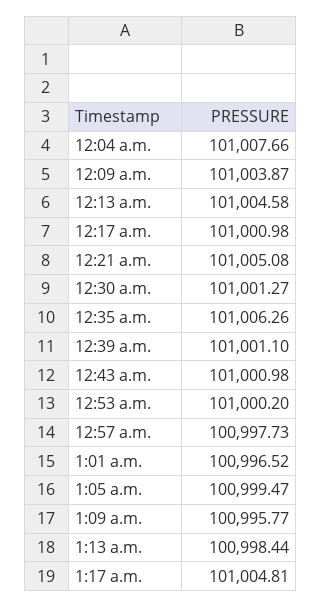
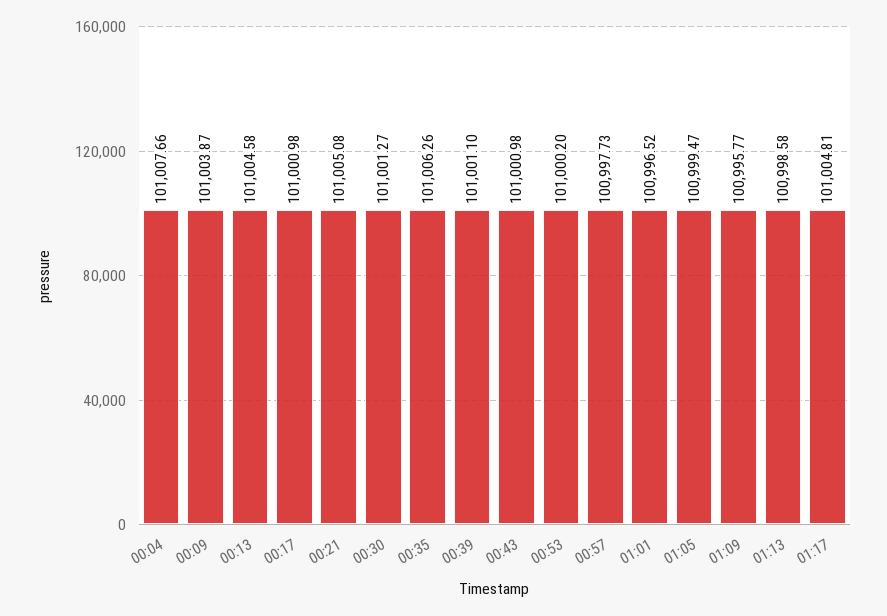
  {
    "12:04 a.m.": 101007.66,
    "12:09 a.m.": 101003.87,
    "12:13 a.m.": 101004.58,
    "12:17 a.m.": 101000.98,
    "12:21 a.m.": 101005.08,
    "12:30 a.m.": 101001.27,
    "12:35 a.m.": 101006.26,
    "12:39 a.m.": 101001.1,
    "12:43 a.m.": 101000.98,
    "12:53 a.m.": 101000.2,
    "12:57 a.m.": 100997.73,
    "1:01 a.m.": 100996.52,
    "1:05 a.m.": 100999.47,
    "1:09 a.m.": 100995.77,
-   "1:13 a.m.": 100998.44,
+   "1:13 a.m.": 100998.58,
    "1:17 a.m.": 101004.81
  }

